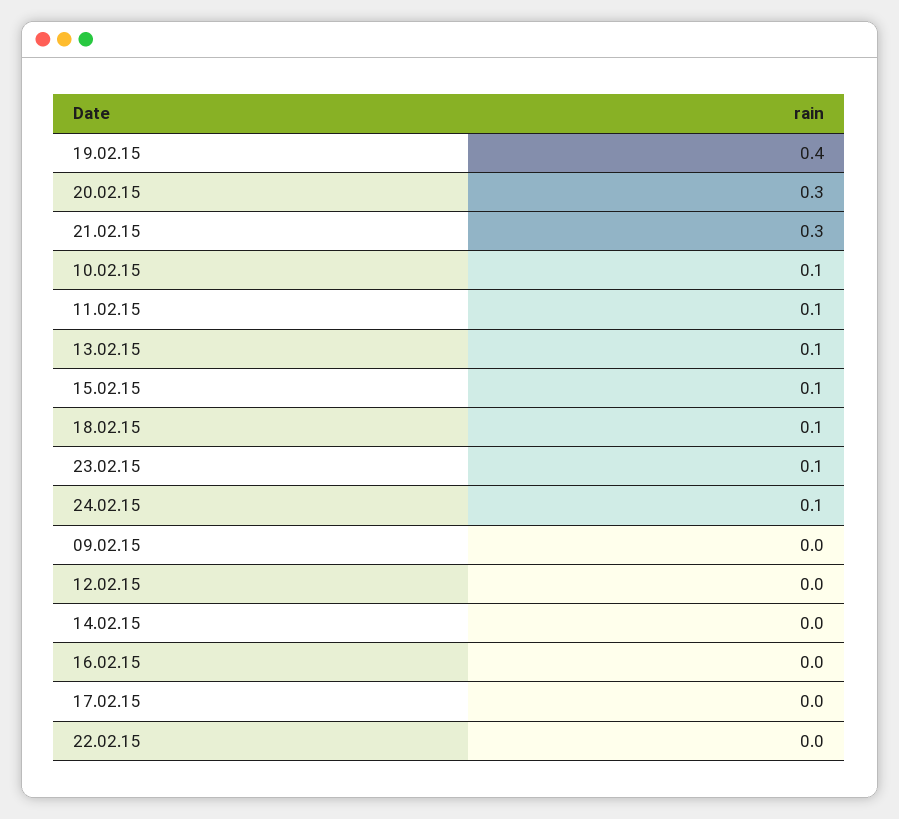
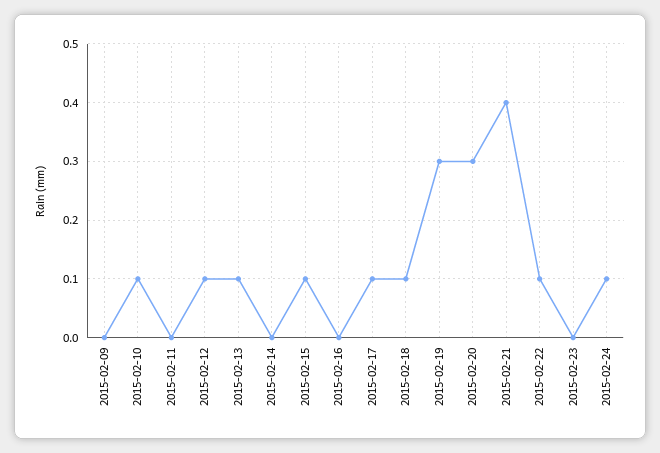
  {
-   "19.02.15": 0.4,
+   "19.02.15": 0.3,
    "20.02.15": 0.3,
-   "21.02.15": 0.3,
+   "21.02.15": 0.4,
    "10.02.15": 0.1,
-   "11.02.15": 0.1,
+   "11.02.15": 0,
    "13.02.15": 0.1,
    "15.02.15": 0.1,
    "18.02.15": 0.1,
-   "23.02.15": 0.1,
+   "23.02.15": 0,
    "24.02.15": 0.1,
    "09.02.15": 0,
-   "12.02.15": 0,
+   "12.02.15": 0.1,
    "14.02.15": 0,
    "16.02.15": 0,
-   "17.02.15": 0,
+   "17.02.15": 0.1,
-   "22.02.15": 0
+   "22.02.15": 0.1
  }

